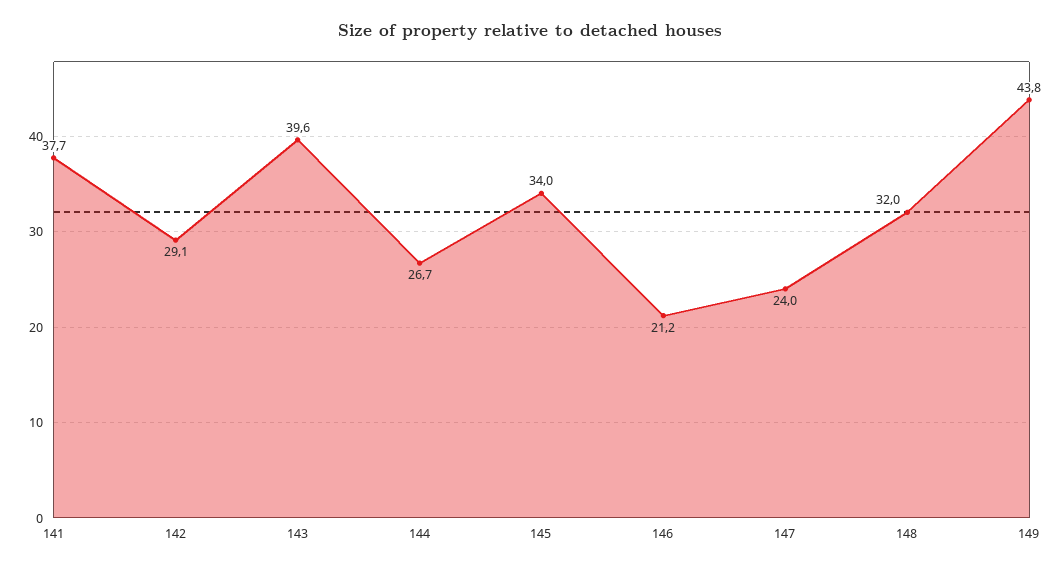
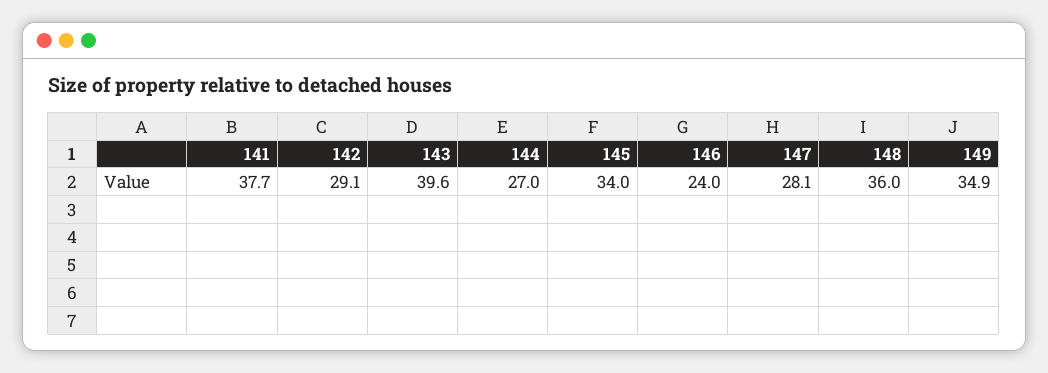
  {
    "141": 37.7,
    "142": 29.1,
    "143": 39.6,
-   "144": 26.7,
+   "144": 27,
    "145": 34,
-   "146": 21.2,
+   "146": 24,
-   "147": 24,
+   "147": 28.1,
-   "148": 32,
+   "148": 36,
-   "149": 43.8
+   "149": 34.9
  }

